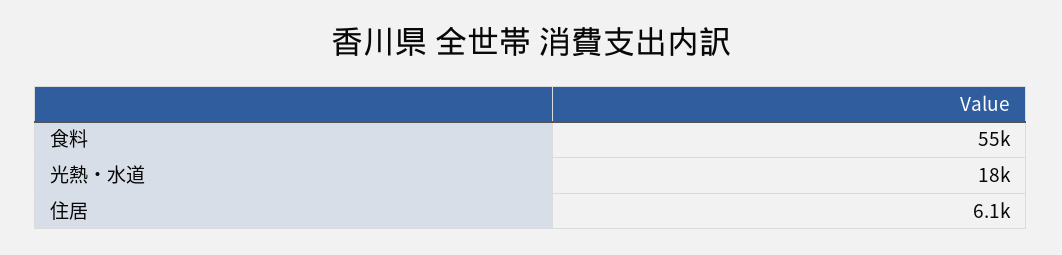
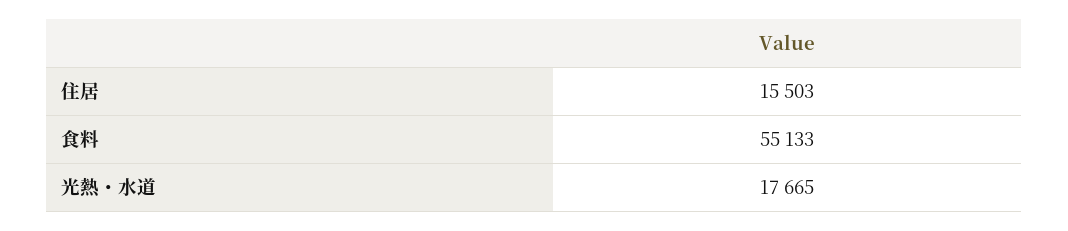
  {
    "食料": 55133,
    "光熱・水道": 17665,
-   "住居": 6100
+   "住居": 15503
  }

